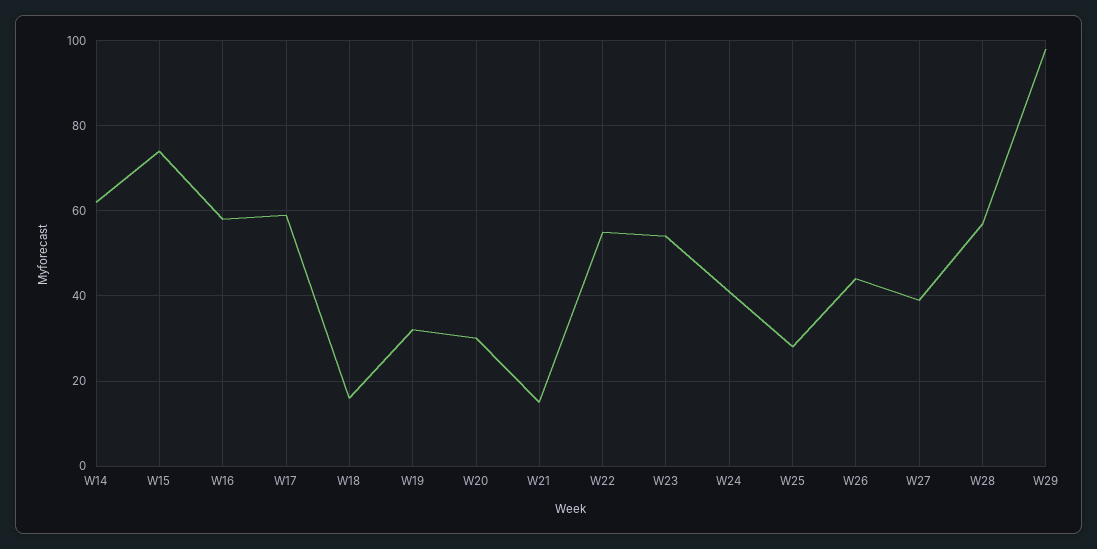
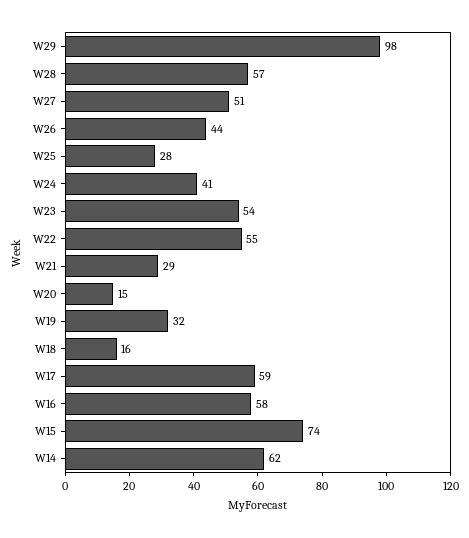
  {
    "W14": 62,
    "W15": 74,
    "W16": 58,
    "W17": 59,
    "W18": 16,
    "W19": 32,
-   "W20": 30,
+   "W20": 15,
-   "W21": 15,
+   "W21": 29,
    "W22": 55,
    "W23": 54,
    "W24": 41,
    "W25": 28,
    "W26": 44,
-   "W27": 40,
+   "W27": 51,
    "W28": 57,
    "W29": 98
  }

